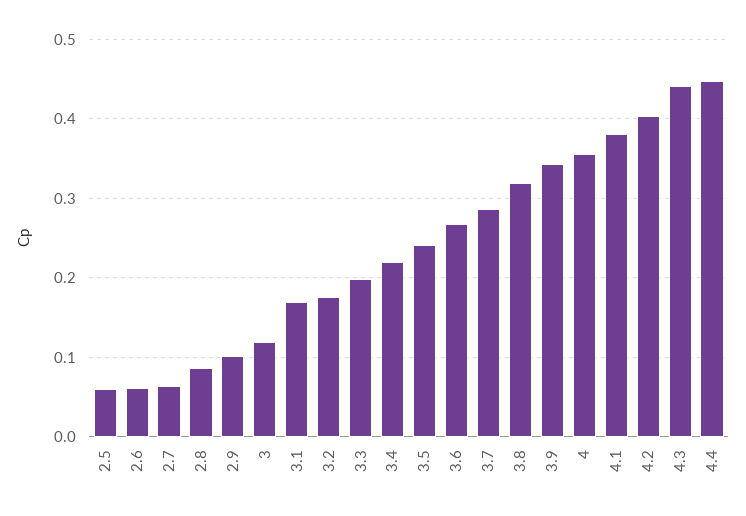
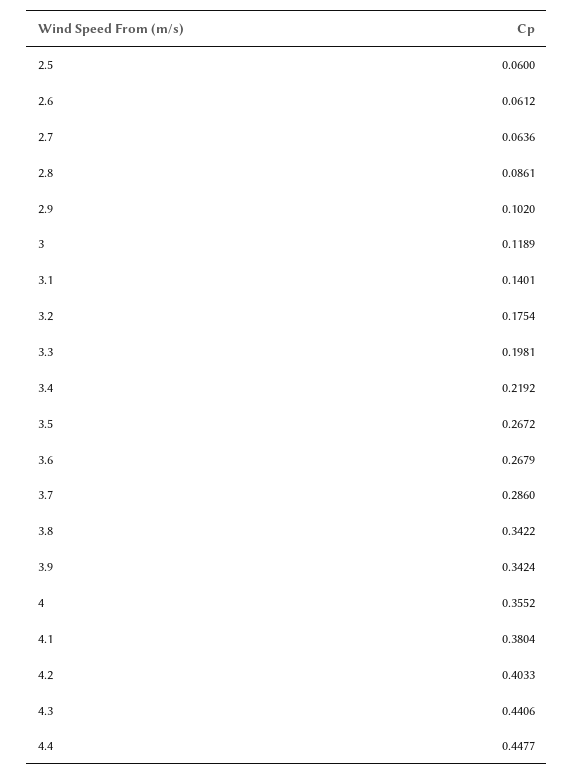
  {
    "2.5": 0.06,
    "2.6": 0.0612,
    "2.7": 0.0636,
    "2.8": 0.0861,
    "2.9": 0.102,
    "3": 0.1189,
-   "3.1": 0.17,
+   "3.1": 0.1401,
    "3.2": 0.1754,
    "3.3": 0.1981,
    "3.4": 0.2192,
-   "3.5": 0.24,
+   "3.5": 0.2672,
    "3.6": 0.2679,
    "3.7": 0.286,
-   "3.8": 0.32,
+   "3.8": 0.3422,
    "3.9": 0.3424,
    "4": 0.3552,
    "4.1": 0.3804,
    "4.2": 0.4033,
    "4.3": 0.4406,
    "4.4": 0.4477
  }

